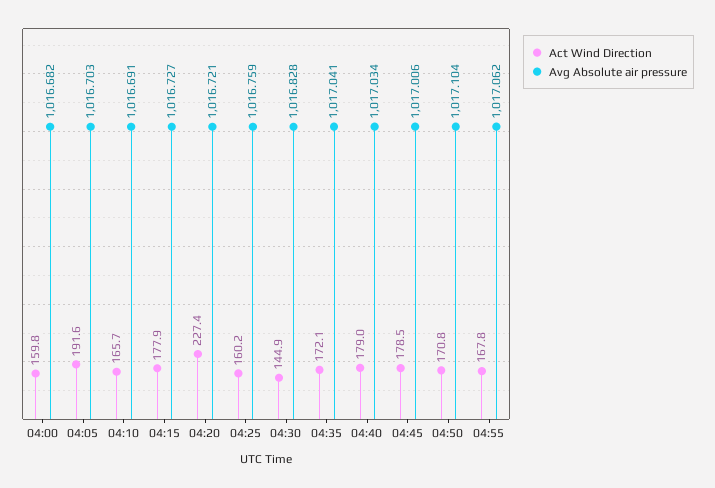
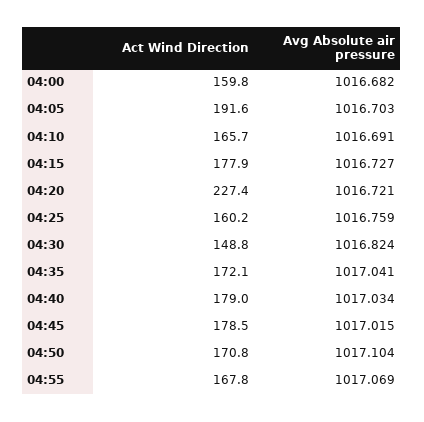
  {
    "Act Wind Direction": {
      "04:00": 159.8,
      "04:05": 191.6,
      "04:10": 165.7,
      "04:15": 177.9,
      "04:20": 227.4,
      "04:25": 160.2,
-     "04:30": 144.9,
+     "04:30": 148.8,
      "04:35": 172.1,
      "04:40": 179,
      "04:45": 178.5,
      "04:50": 170.8,
      "04:55": 167.8
    },
    "Avg Absolute air pressure": {
      "04:00": 1016.682,
      "04:05": 1016.703,
      "04:10": 1016.691,
      "04:15": 1016.727,
      "04:20": 1016.721,
      "04:25": 1016.759,
-     "04:30": 1016.828,
+     "04:30": 1016.824,
      "04:35": 1017.041,
      "04:40": 1017.034,
-     "04:45": 1017.006,
+     "04:45": 1017.015,
      "04:50": 1017.104,
-     "04:55": 1017.062
+     "04:55": 1017.069
    }
  }

